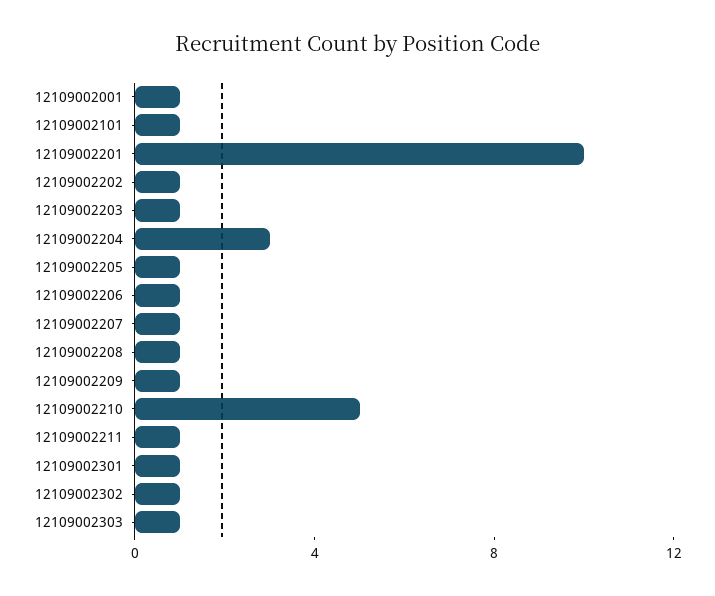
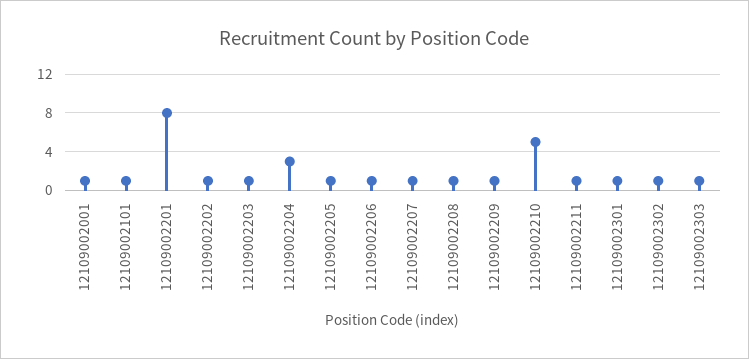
  {
    "12109002001": 1,
    "12109002101": 1,
-   "12109002201": 10,
+   "12109002201": 8,
    "12109002202": 1,
    "12109002203": 1,
    "12109002204": 3,
    "12109002205": 1,
    "12109002206": 1,
    "12109002207": 1,
    "12109002208": 1,
    "12109002209": 1,
    "12109002210": 5,
    "12109002211": 1,
    "12109002301": 1,
    "12109002302": 1,
    "12109002303": 1
  }

